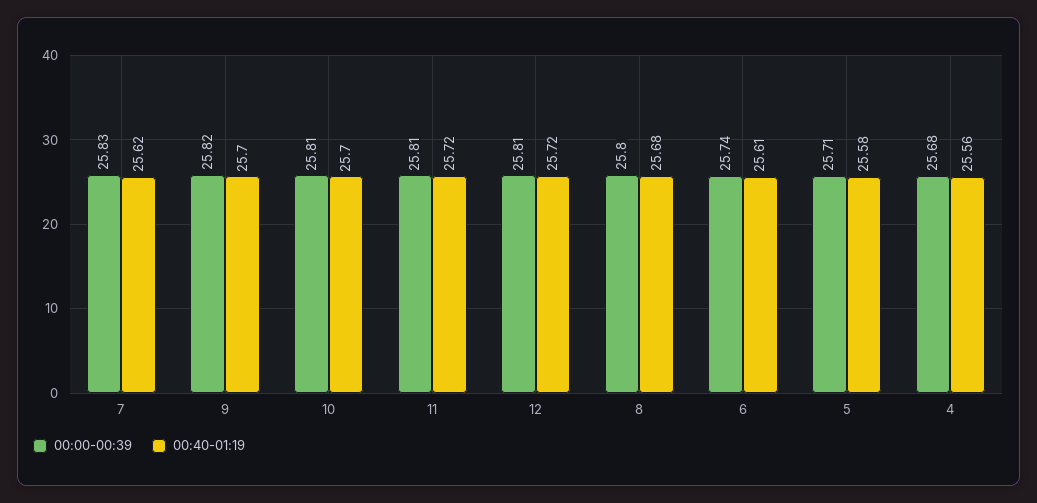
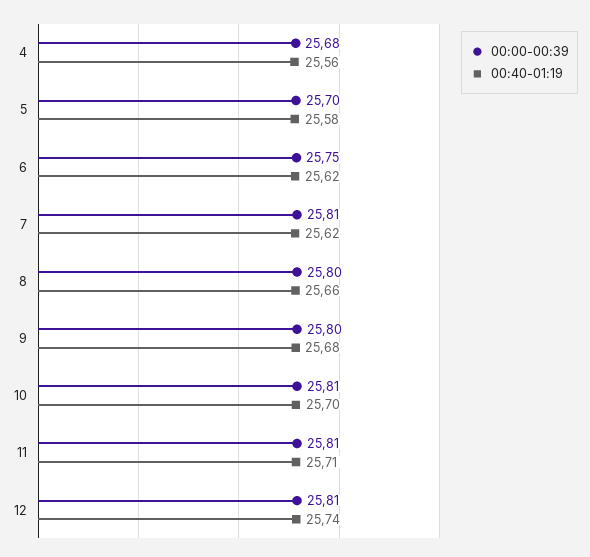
  {
    "00:00-00:39": {
-     "7": 25.83,
+     "7": 25.81,
-     "9": 25.82,
+     "9": 25.8,
      "10": 25.81,
      "11": 25.81,
      "12": 25.81,
      "8": 25.8,
-     "6": 25.74,
+     "6": 25.75,
-     "5": 25.71,
+     "5": 25.7,
      "4": 25.68
    },
    "00:40-01:19": {
      "7": 25.62,
-     "9": 25.7,
+     "9": 25.68,
      "10": 25.7,
-     "11": 25.72,
+     "11": 25.71,
-     "12": 25.72,
+     "12": 25.74,
-     "8": 25.68,
+     "8": 25.66,
-     "6": 25.61,
+     "6": 25.62,
      "5": 25.58,
      "4": 25.56
    }
  }

